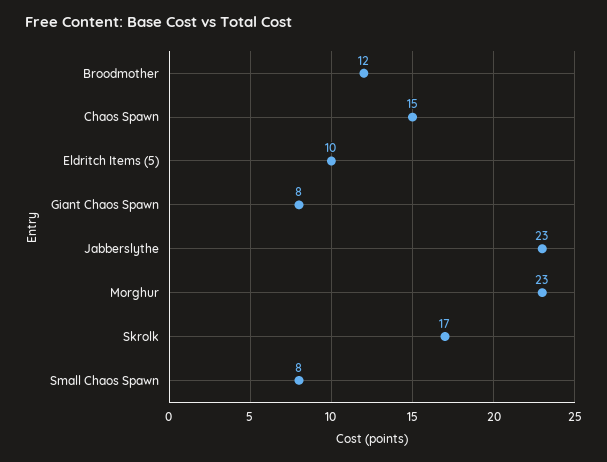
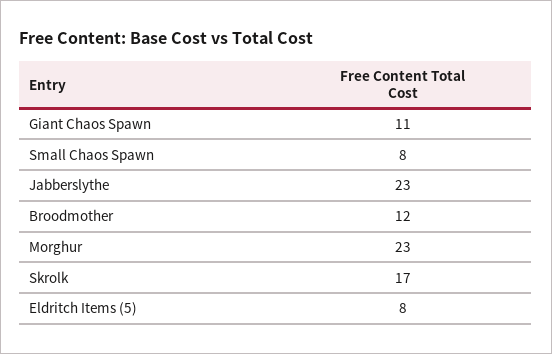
  {
    "Broodmother": 12,
-   "Chaos Spawn": 15,
-   "Eldritch Items (5)": 10,
+   "Eldritch Items (5)": 8,
-   "Giant Chaos Spawn": 8,
+   "Giant Chaos Spawn": 11,
    "Jabberslythe": 23,
    "Morghur": 23,
    "Skrolk": 17,
    "Small Chaos Spawn": 8
  }

